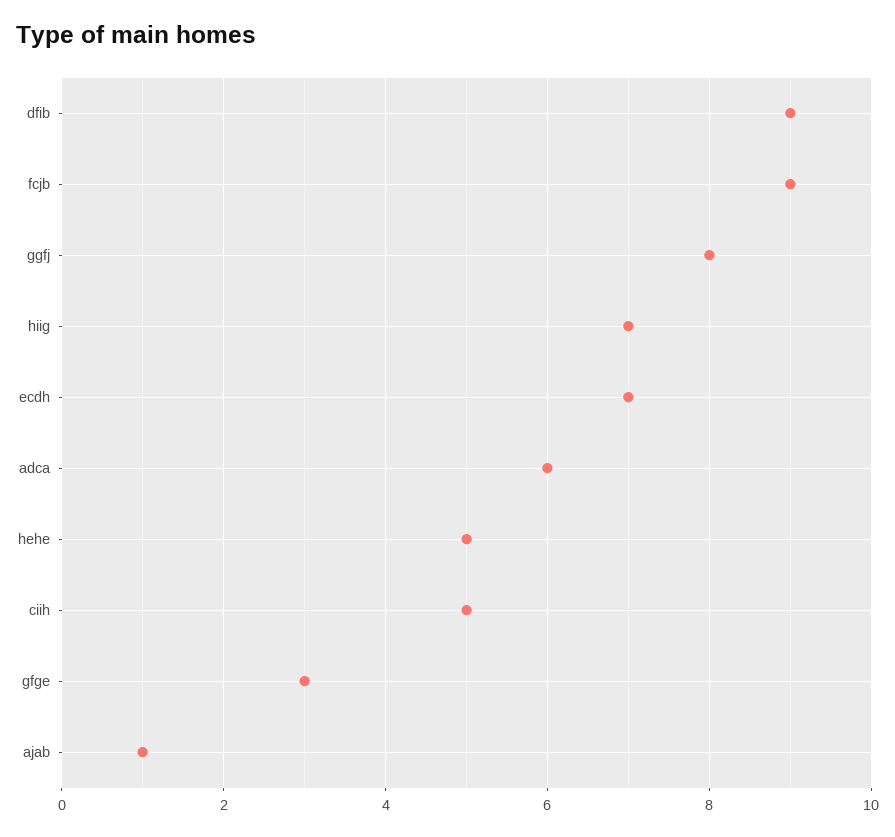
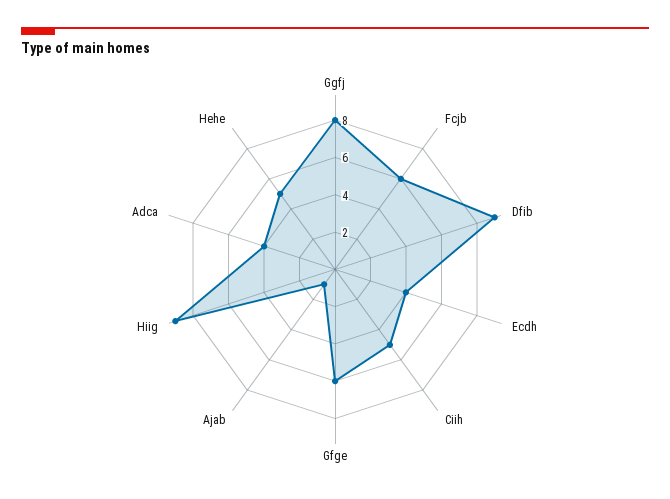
  {
    "dfib": 9,
-   "fcjb": 9,
+   "fcjb": 6,
    "ggfj": 8,
-   "hiig": 7,
+   "hiig": 9,
-   "ecdh": 7,
+   "ecdh": 4,
-   "adca": 6,
+   "adca": 4,
    "hehe": 5,
    "ciih": 5,
-   "gfge": 3,
+   "gfge": 6,
    "ajab": 1
  }

